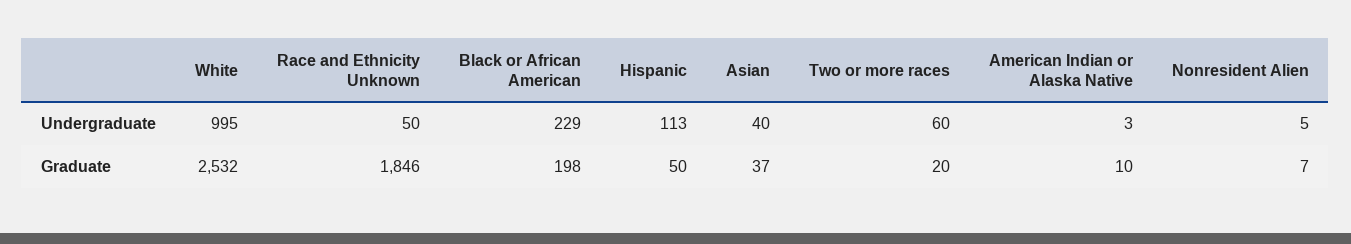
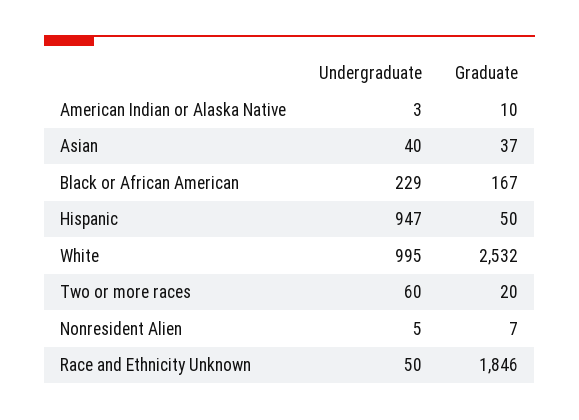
  {
    "White": {
      "Undergraduate": 995,
      "Graduate": 2532
    },
    "Race and Ethnicity Unknown": {
      "Undergraduate": 50,
      "Graduate": 1846
    },
    "Black or African American": {
      "Undergraduate": 229,
-     "Graduate": 198
+     "Graduate": 167
    },
    "Hispanic": {
-     "Undergraduate": 113,
+     "Undergraduate": 947,
      "Graduate": 50
    },
    "Asian": {
      "Undergraduate": 40,
      "Graduate": 37
    },
    "Two or more races": {
      "Undergraduate": 60,
      "Graduate": 20
    },
    "American Indian or Alaska Native": {
      "Undergraduate": 3,
      "Graduate": 10
    },
    "Nonresident Alien": {
      "Undergraduate": 5,
      "Graduate": 7
    }
  }

